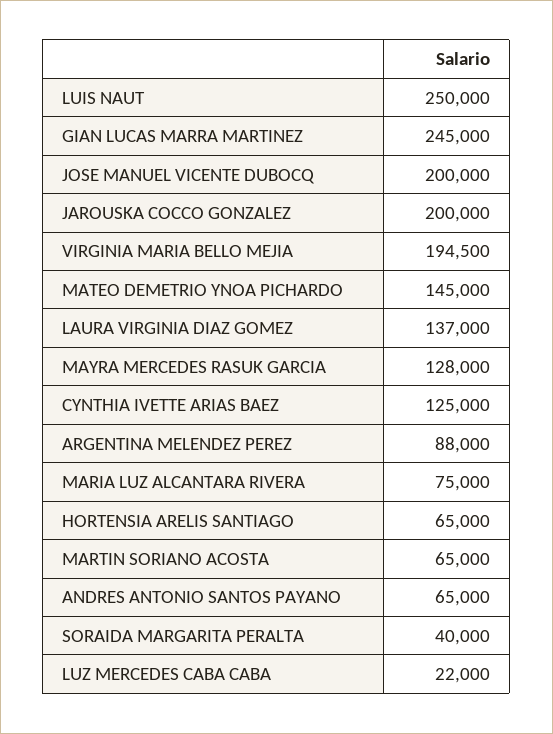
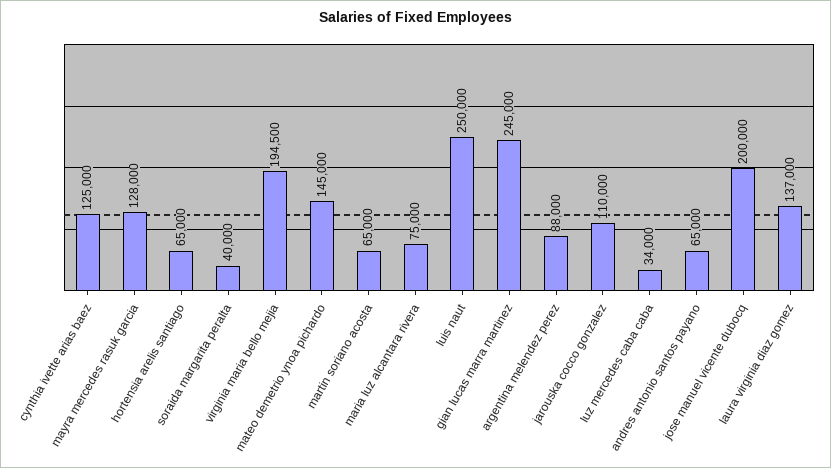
  {
    "LUIS NAUT": 250000,
    "GIAN LUCAS MARRA MARTINEZ": 245000,
    "JOSE MANUEL VICENTE DUBOCQ": 200000,
-   "JAROUSKA COCCO GONZALEZ": 200000,
+   "JAROUSKA COCCO GONZALEZ": 110000,
    "VIRGINIA MARIA BELLO MEJIA": 194500,
    "MATEO DEMETRIO YNOA PICHARDO": 145000,
    "LAURA VIRGINIA DIAZ GOMEZ": 137000,
    "MAYRA MERCEDES RASUK GARCIA": 128000,
    "CYNTHIA IVETTE ARIAS BAEZ": 125000,
    "ARGENTINA MELENDEZ PEREZ": 88000,
    "MARIA LUZ ALCANTARA RIVERA": 75000,
    "HORTENSIA ARELIS SANTIAGO": 65000,
    "MARTIN SORIANO ACOSTA": 65000,
    "ANDRES ANTONIO SANTOS PAYANO": 65000,
    "SORAIDA MARGARITA PERALTA": 40000,
-   "LUZ MERCEDES CABA CABA": 22000
+   "LUZ MERCEDES CABA CABA": 34000
  }

